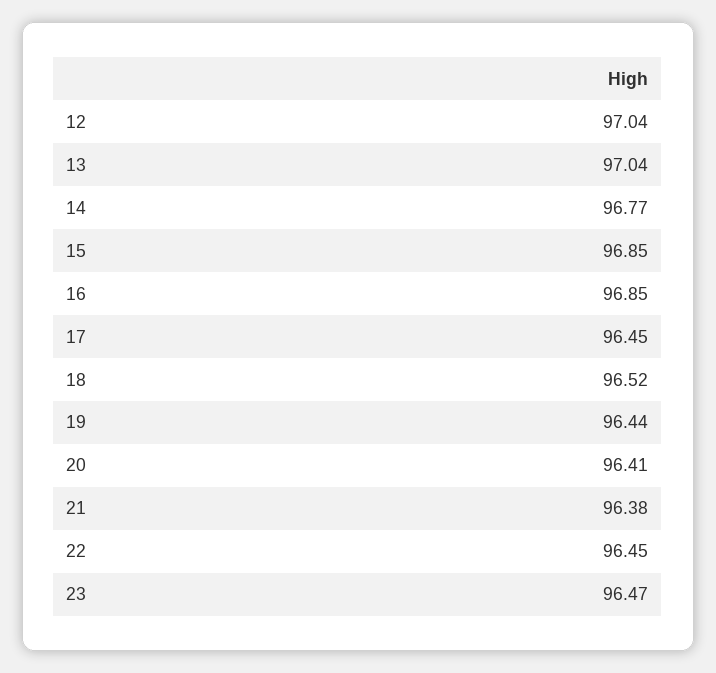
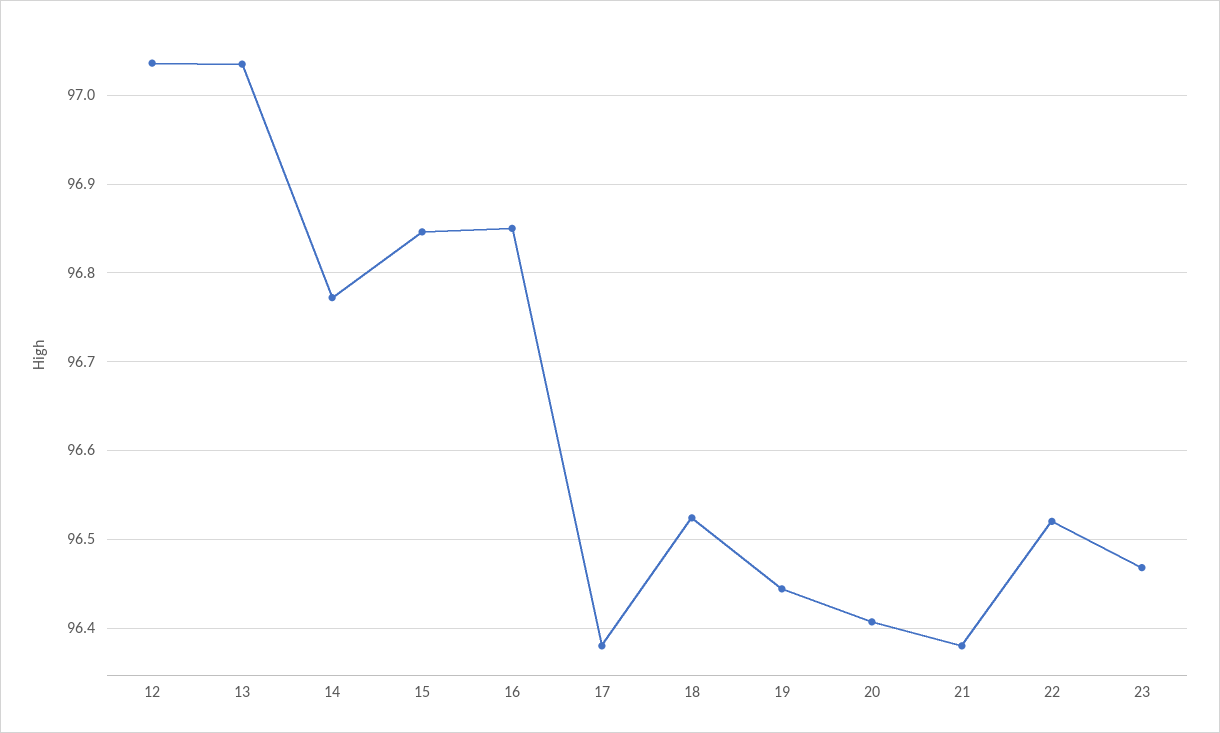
  {
    "12": 97.04,
    "13": 97.04,
    "14": 96.77,
    "15": 96.85,
    "16": 96.85,
-   "17": 96.45,
+   "17": 96.38,
    "18": 96.52,
    "19": 96.44,
    "20": 96.41,
    "21": 96.38,
-   "22": 96.45,
+   "22": 96.52,
    "23": 96.47
  }

